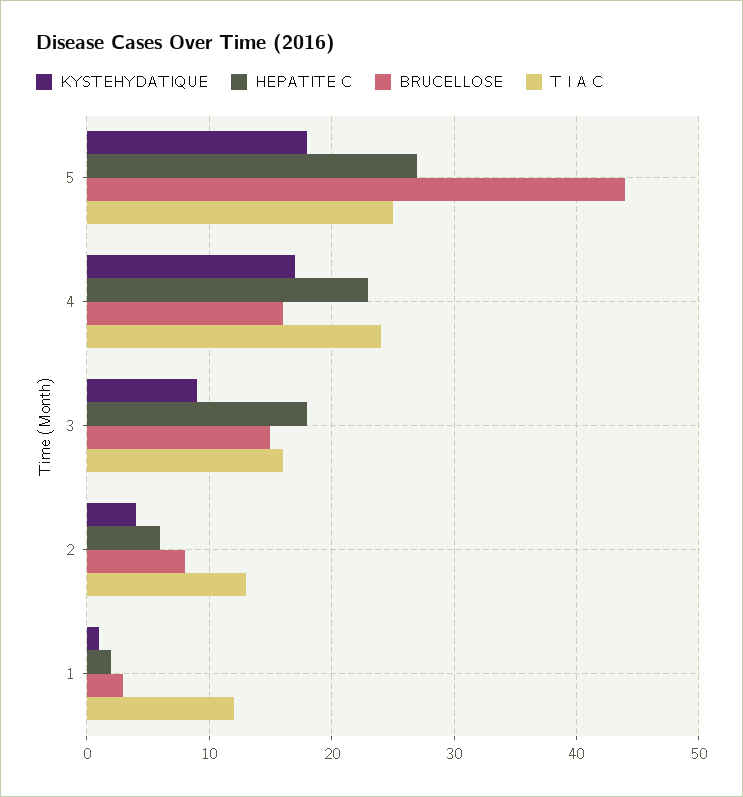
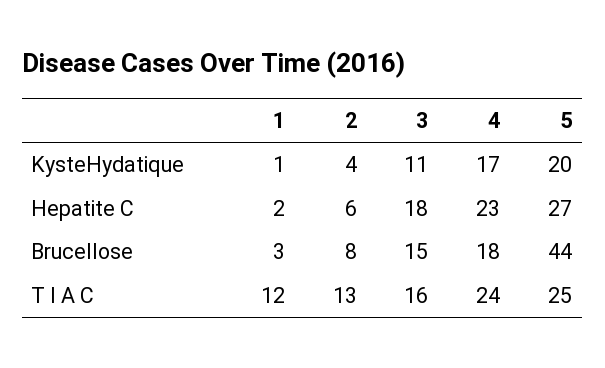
  {
    "KYSTEHYDATIQUE": {
-     "5": 18,
+     "5": 20,
      "4": 17,
-     "3": 9,
+     "3": 11,
      "2": 4,
      "1": 1
    },
    "HEPATITE C": {
      "5": 27,
      "4": 23,
      "3": 18,
      "2": 6,
      "1": 2
    },
    "BRUCELLOSE": {
      "5": 44,
-     "4": 16,
+     "4": 18,
      "3": 15,
      "2": 8,
      "1": 3
    },
    "T I A C": {
      "5": 25,
      "4": 24,
      "3": 16,
      "2": 13,
      "1": 12
    }
  }

